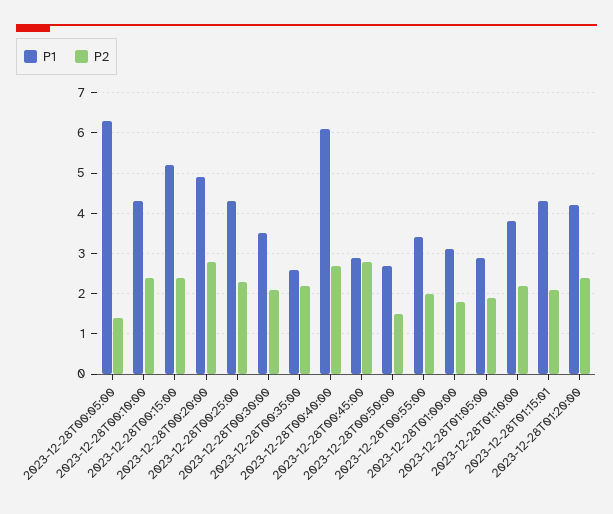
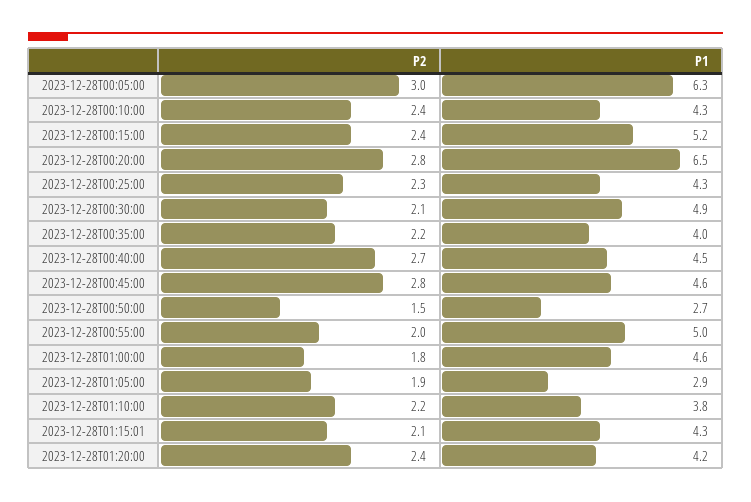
  {
    "P1": {
      "2023-12-28T00:05:00": 6.3,
      "2023-12-28T00:10:00": 4.3,
      "2023-12-28T00:15:00": 5.2,
-     "2023-12-28T00:20:00": 5,
+     "2023-12-28T00:20:00": 6.5,
      "2023-12-28T00:25:00": 4.3,
-     "2023-12-28T00:30:00": 3.5,
+     "2023-12-28T00:30:00": 4.9,
-     "2023-12-28T00:35:00": 2.5,
+     "2023-12-28T00:35:00": 4,
-     "2023-12-28T00:40:00": 6,
+     "2023-12-28T00:40:00": 4.5,
-     "2023-12-28T00:45:00": 3,
+     "2023-12-28T00:45:00": 4.6,
      "2023-12-28T00:50:00": 2.7,
-     "2023-12-28T00:55:00": 3.5,
+     "2023-12-28T00:55:00": 5,
-     "2023-12-28T01:00:00": 3,
+     "2023-12-28T01:00:00": 4.6,
      "2023-12-28T01:05:00": 2.9,
      "2023-12-28T01:10:00": 3.8,
      "2023-12-28T01:15:01": 4.3,
      "2023-12-28T01:20:00": 4.2
    },
    "P2": {
-     "2023-12-28T00:05:00": 1.5,
+     "2023-12-28T00:05:00": 3,
      "2023-12-28T00:10:00": 2.4,
      "2023-12-28T00:15:00": 2.4,
      "2023-12-28T00:20:00": 2.8,
      "2023-12-28T00:25:00": 2.3,
      "2023-12-28T00:30:00": 2.1,
      "2023-12-28T00:35:00": 2.2,
      "2023-12-28T00:40:00": 2.7,
      "2023-12-28T00:45:00": 2.8,
      "2023-12-28T00:50:00": 1.5,
      "2023-12-28T00:55:00": 2,
      "2023-12-28T01:00:00": 1.8,
      "2023-12-28T01:05:00": 1.9,
      "2023-12-28T01:10:00": 2.2,
      "2023-12-28T01:15:01": 2.1,
      "2023-12-28T01:20:00": 2.4
    }
  }

